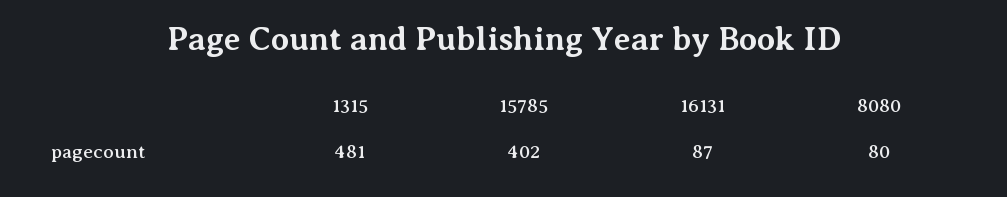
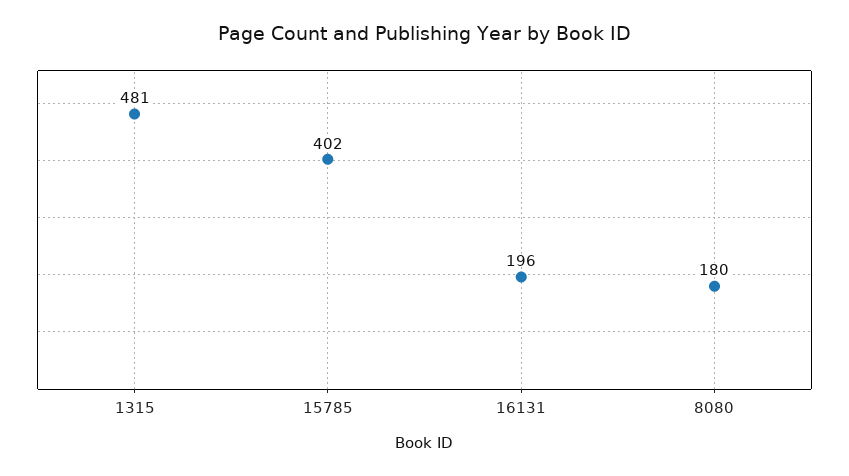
  {
    "1315": 481,
    "15785": 402,
-   "16131": 87,
+   "16131": 196,
-   "8080": 80
+   "8080": 180
  }

